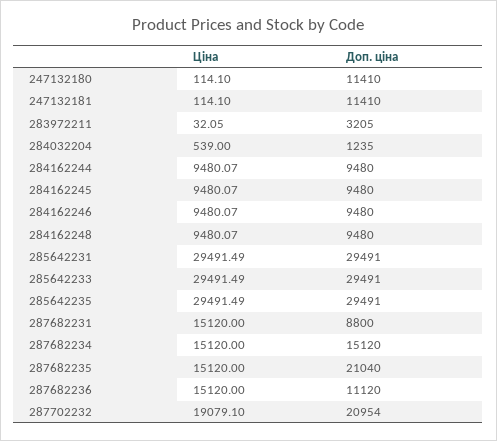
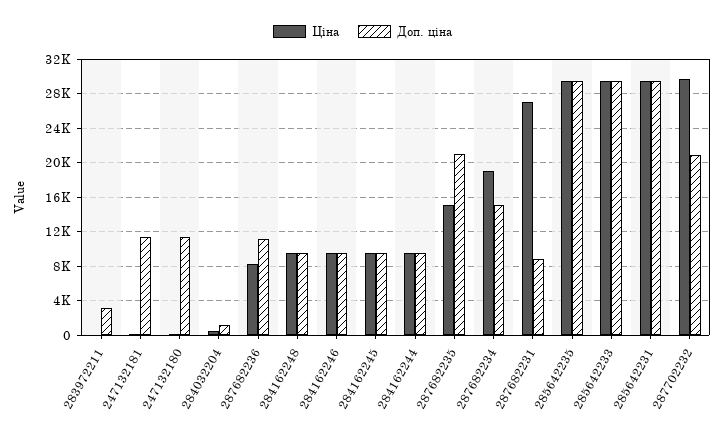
  {
    "Ціна": {
      "247132180": 114.1,
      "247132181": 114.1,
      "283972211": 32.05,
      "284032204": 539,
      "284162244": 9480.07,
      "284162245": 9480.07,
      "284162246": 9480.07,
      "284162248": 9480.07,
      "285642231": 29491.49,
      "285642233": 29491.49,
      "285642235": 29491.49,
-     "287682231": 15120,
+     "287682231": 27000,
-     "287682234": 15120,
+     "287682234": 19000,
      "287682235": 15120,
-     "287682236": 15120,
+     "287682236": 8000,
-     "287702232": 19079.1
+     "287702232": 30000
    },
    "Доп. ціна": {
      "247132180": 11410,
      "247132181": 11410,
      "283972211": 3205,
      "284032204": 1235,
      "284162244": 9480,
      "284162245": 9480,
      "284162246": 9480,
      "284162248": 9480,
      "285642231": 29491,
      "285642233": 29491,
      "285642235": 29491,
      "287682231": 8800,
      "287682234": 15120,
      "287682235": 21040,
      "287682236": 11120,
      "287702232": 20954
    }
  }

